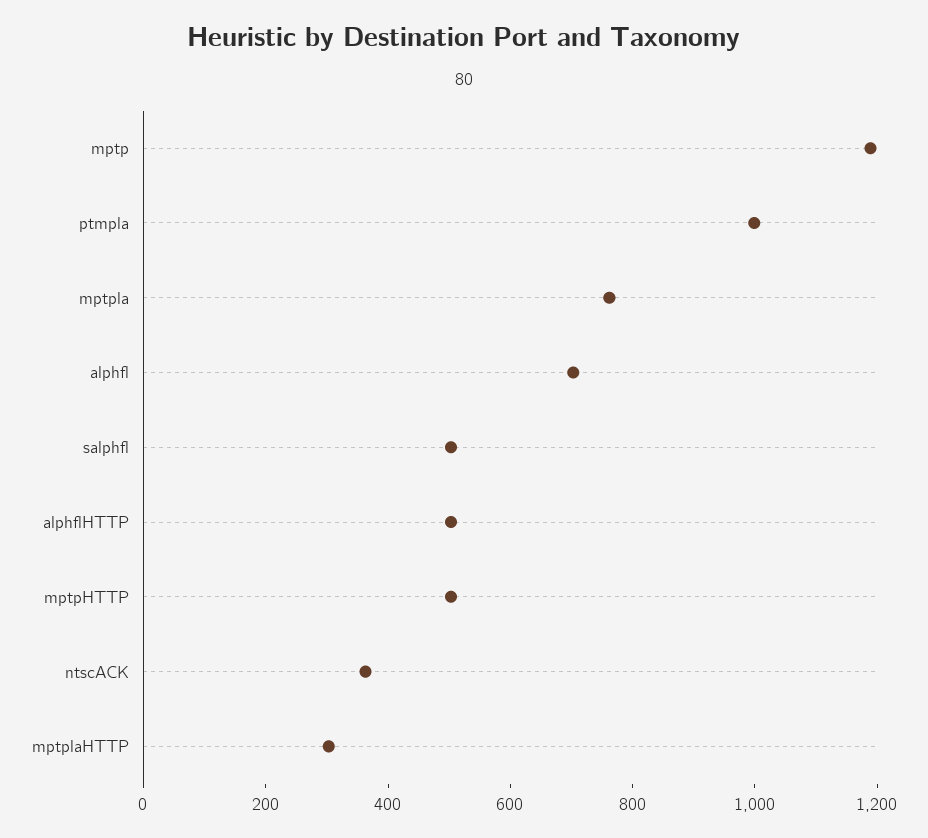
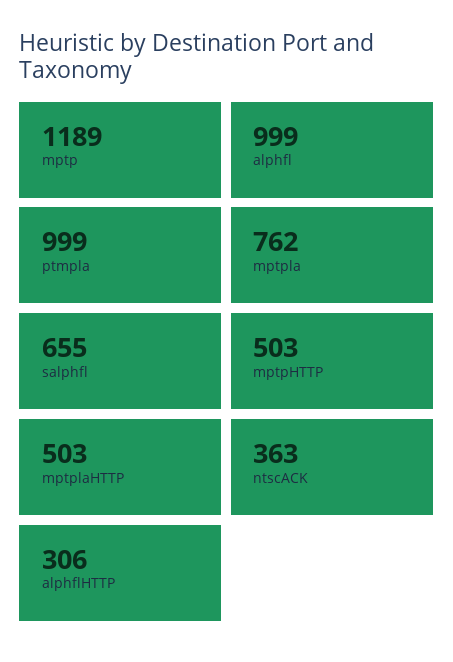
  {
    "mptp": 1189,
    "ptmpla": 999,
    "mptpla": 762,
-   "alphfl": 700,
+   "alphfl": 999,
-   "salphfl": 500,
+   "salphfl": 655,
-   "alphflHTTP": 500,
+   "alphflHTTP": 306,
    "mptpHTTP": 503,
    "ntscACK": 363,
-   "mptplaHTTP": 300
+   "mptplaHTTP": 503
  }

